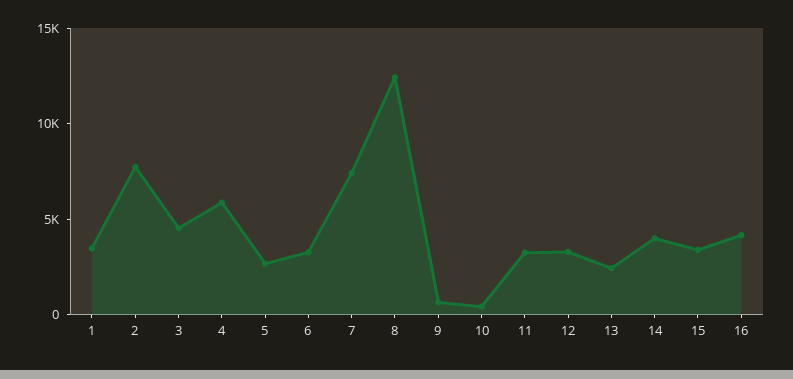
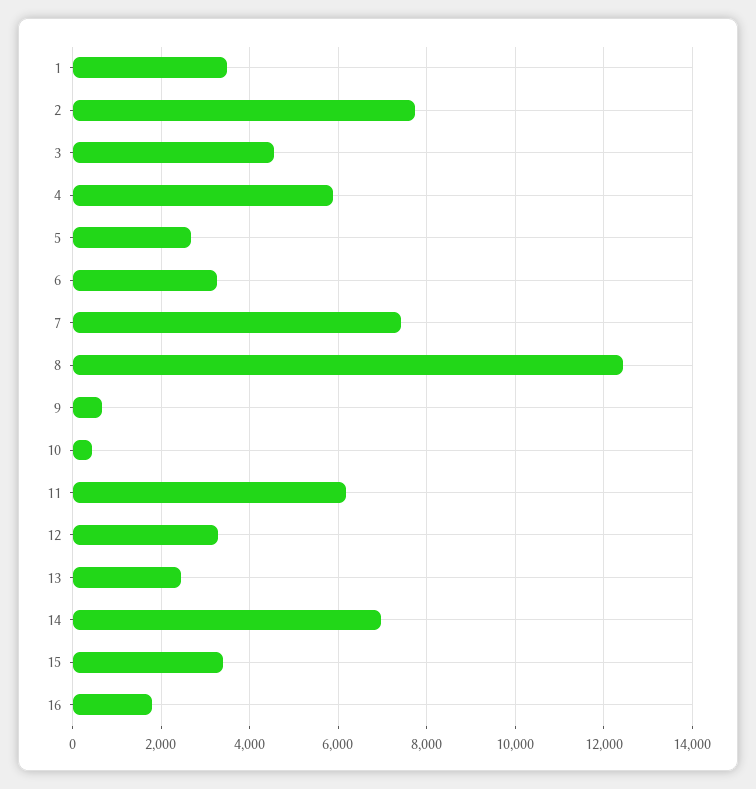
  {
    "1": 3400,
    "2": 7800,
    "3": 4600,
    "4": 5800,
    "5": 2600,
    "6": 3200,
    "7": 7400,
    "8": 12400,
    "9": 600,
    "10": 400,
-   "11": 3000,
+   "11": 6200,
    "12": 3200,
    "13": 2400,
-   "14": 4000,
+   "14": 7000,
    "15": 3400,
-   "16": 4000
+   "16": 1800
  }

